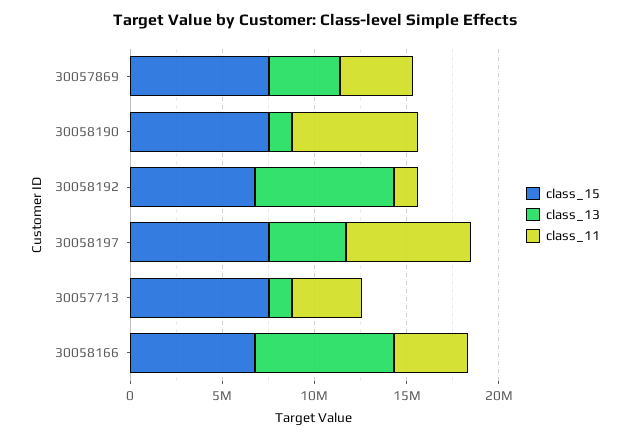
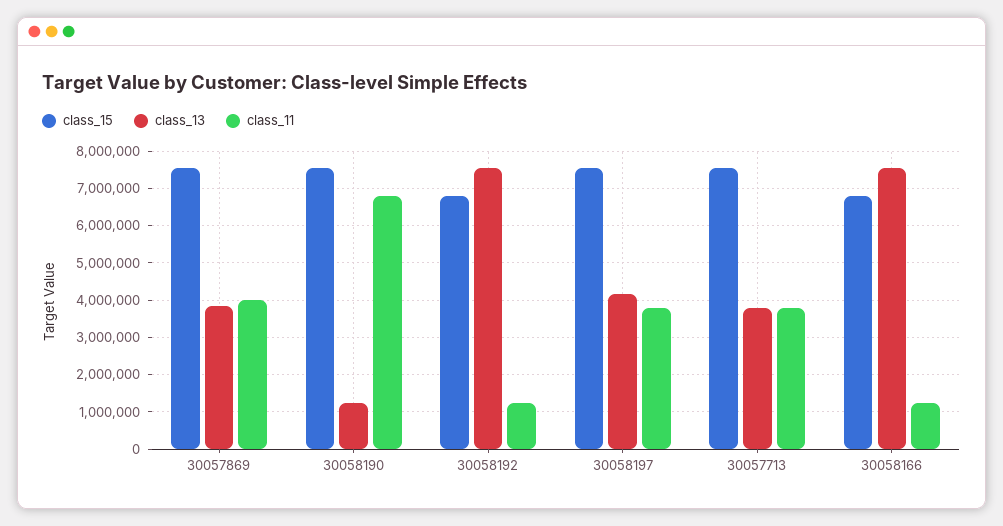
  {
    "class_15": {
      "30057869": 7600000,
      "30058190": 7600000,
      "30058192": 6800000,
      "30058197": 7600000,
      "30057713": 7600000,
      "30058166": 6800000
    },
    "class_13": {
      "30057869": 3800000,
      "30058190": 1200000,
      "30058192": 7600000,
      "30058197": 4200000,
-     "30057713": 1000000,
+     "30057713": 3800000,
      "30058166": 7600000
    },
    "class_11": {
      "30057869": 4000000,
      "30058190": 6800000,
      "30058192": 1200000,
-     "30058197": 7000000,
+     "30058197": 3800000,
      "30057713": 3800000,
-     "30058166": 4000000
+     "30058166": 1200000
    }
  }

